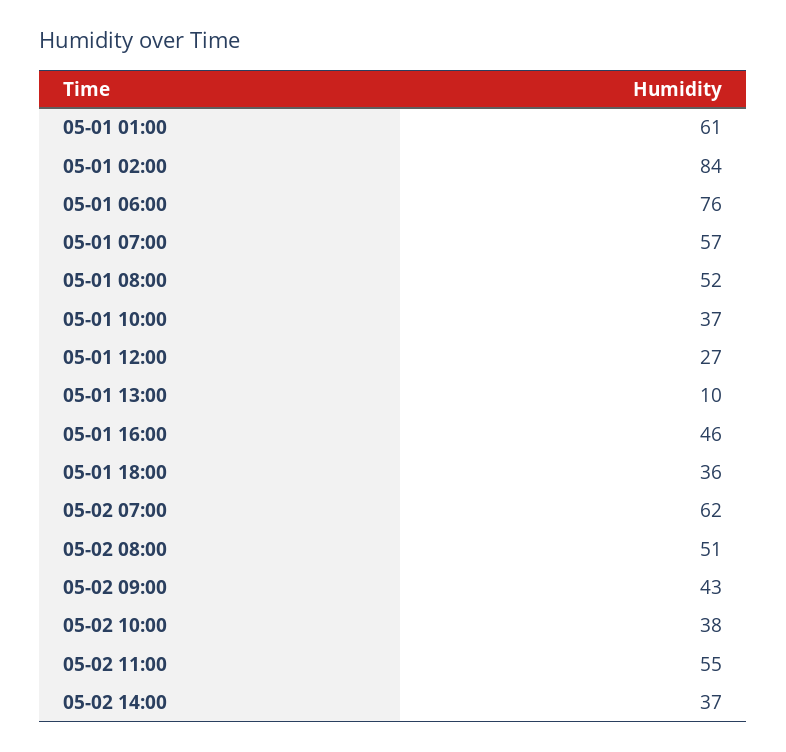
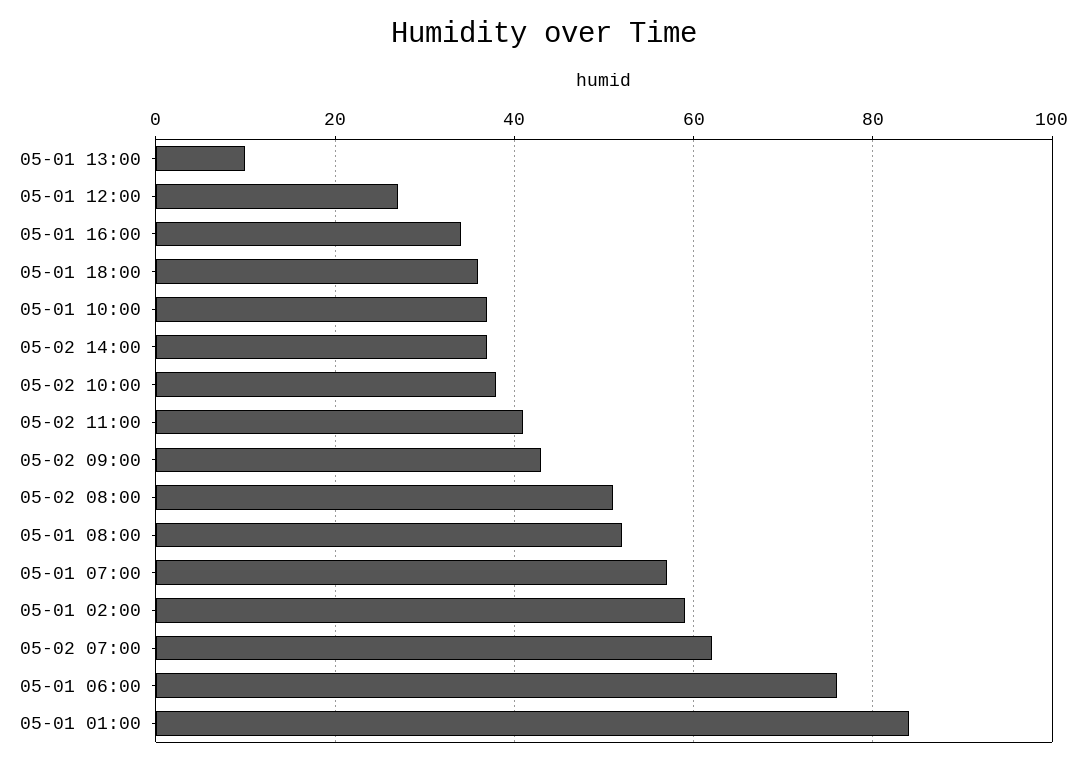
  {
-   "05-01 01:00": 61,
+   "05-01 01:00": 85,
-   "05-01 02:00": 84,
+   "05-01 02:00": 60,
    "05-01 06:00": 76,
    "05-01 07:00": 57,
    "05-01 08:00": 52,
    "05-01 10:00": 37,
    "05-01 12:00": 27,
    "05-01 13:00": 10,
-   "05-01 16:00": 46,
+   "05-01 16:00": 35,
    "05-01 18:00": 36,
    "05-02 07:00": 62,
    "05-02 08:00": 51,
    "05-02 09:00": 43,
    "05-02 10:00": 38,
-   "05-02 11:00": 55,
+   "05-02 11:00": 40,
    "05-02 14:00": 37
  }

